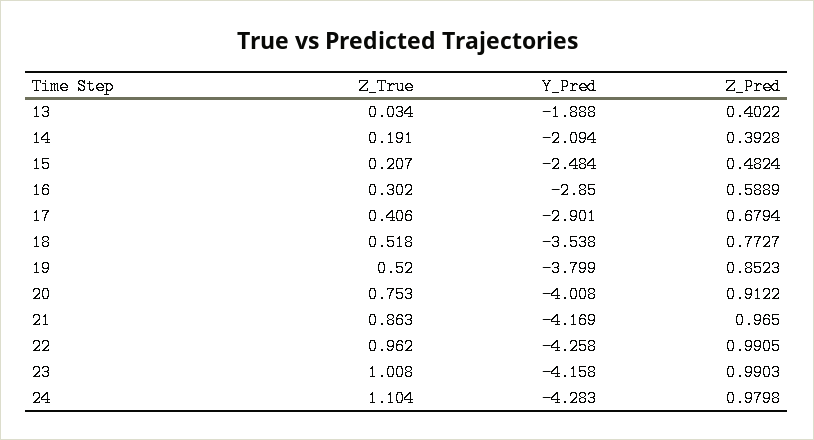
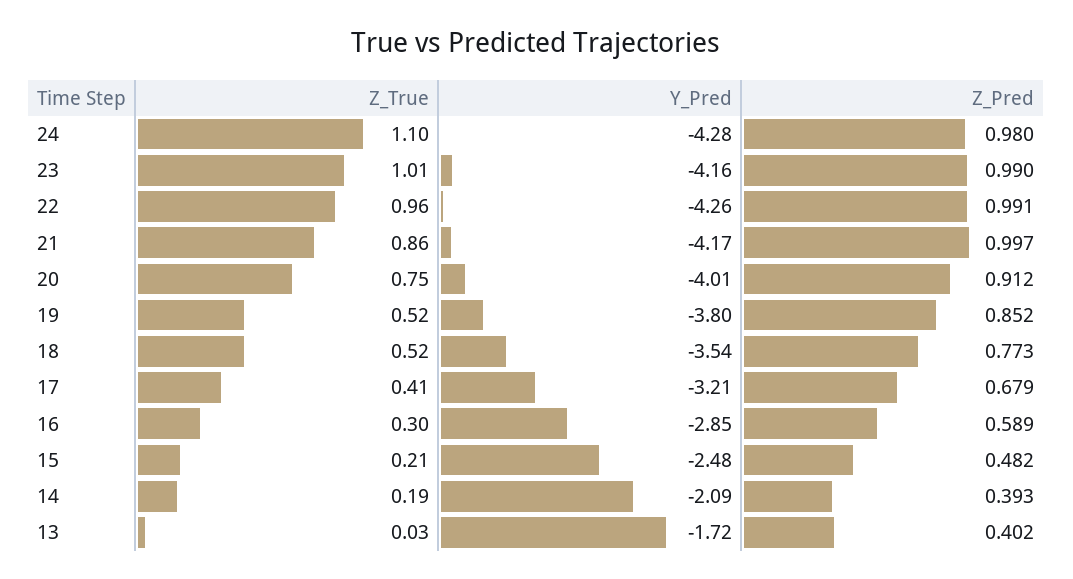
  {
    "Z_True": {
      "13": 0.034,
      "14": 0.191,
      "15": 0.207,
      "16": 0.302,
      "17": 0.406,
      "18": 0.518,
      "19": 0.52,
      "20": 0.753,
      "21": 0.863,
      "22": 0.962,
      "23": 1.008,
      "24": 1.104
    },
    "Y_Pred": {
-     "13": -1.888,
+     "13": -1.72,
      "14": -2.094,
      "15": -2.484,
      "16": -2.85,
-     "17": -2.901,
+     "17": -3.21,
      "18": -3.538,
      "19": -3.799,
      "20": -4.008,
      "21": -4.169,
      "22": -4.258,
      "23": -4.158,
      "24": -4.283
    },
    "Z_Pred": {
      "13": 0.4022,
      "14": 0.3928,
      "15": 0.4824,
      "16": 0.5889,
      "17": 0.6794,
      "18": 0.7727,
      "19": 0.8523,
      "20": 0.9122,
-     "21": 0.965,
+     "21": 0.997,
      "22": 0.9905,
      "23": 0.9903,
      "24": 0.9798
    }
  }

